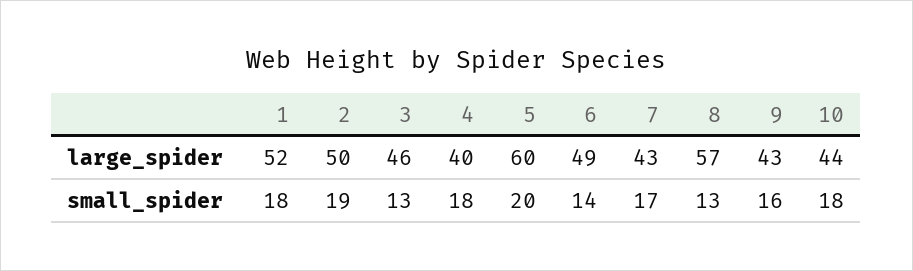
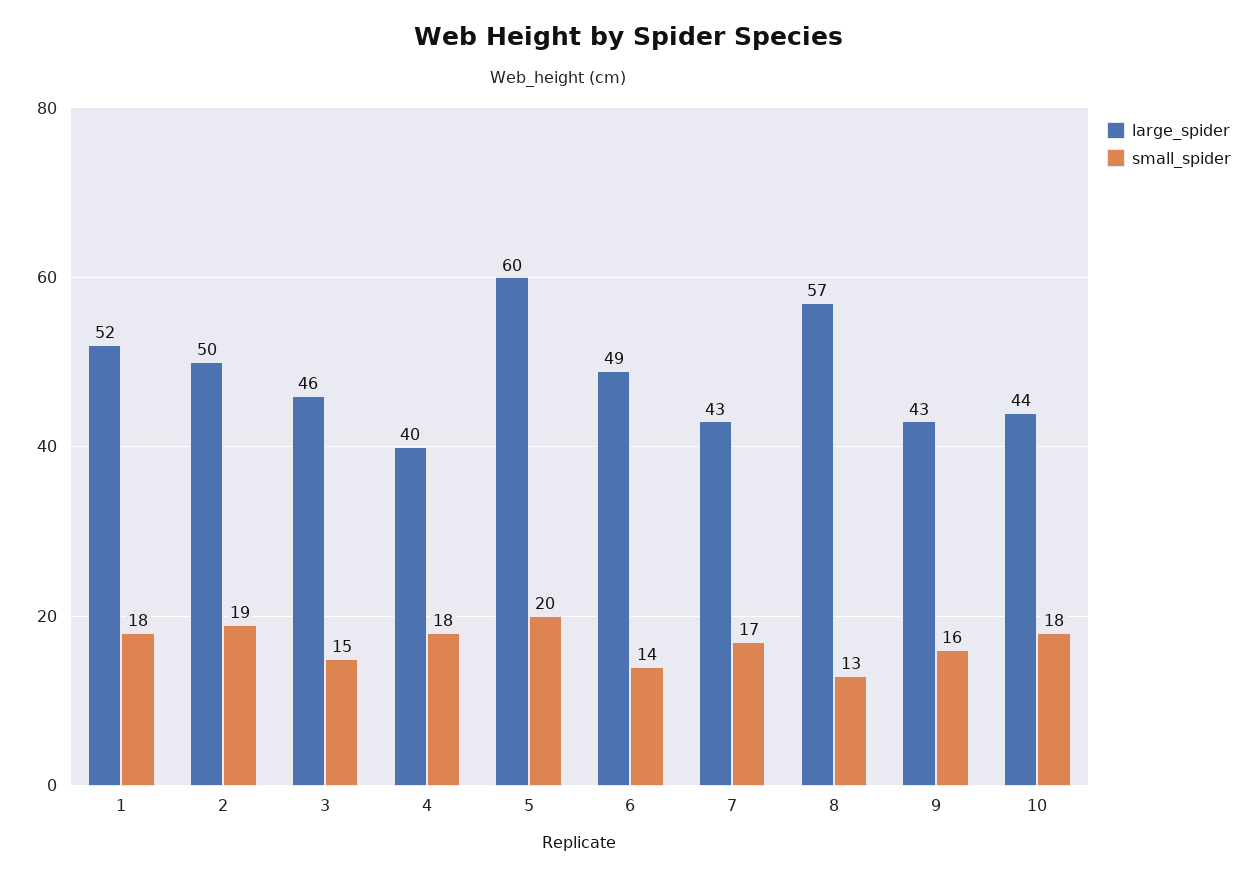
  {
    "large_spider": {
      "1": 52,
      "2": 50,
      "3": 46,
      "4": 40,
      "5": 60,
      "6": 49,
      "7": 43,
      "8": 57,
      "9": 43,
      "10": 44
    },
    "small_spider": {
      "1": 18,
      "2": 19,
-     "3": 13,
+     "3": 15,
      "4": 18,
      "5": 20,
      "6": 14,
      "7": 17,
      "8": 13,
      "9": 16,
      "10": 18
    }
  }

